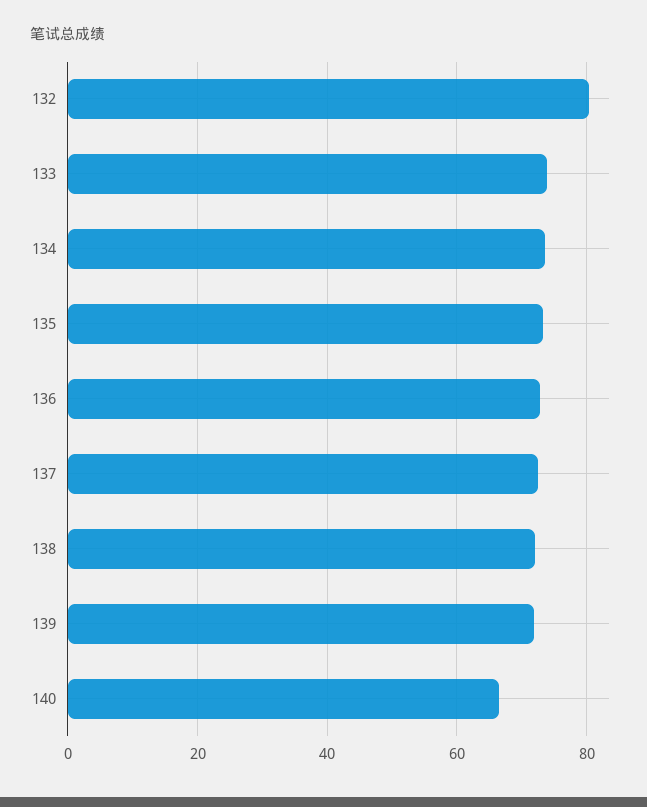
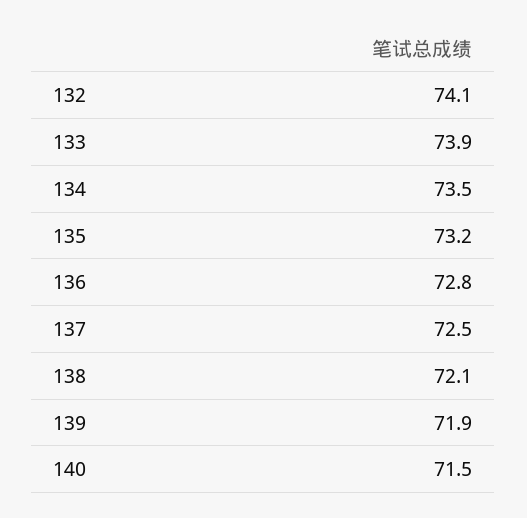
  {
-   "132": 80,
+   "132": 74.1,
    "133": 73.9,
    "134": 73.5,
    "135": 73.2,
    "136": 72.8,
    "137": 72.5,
    "138": 72.1,
    "139": 71.9,
-   "140": 66
+   "140": 71.5
  }

